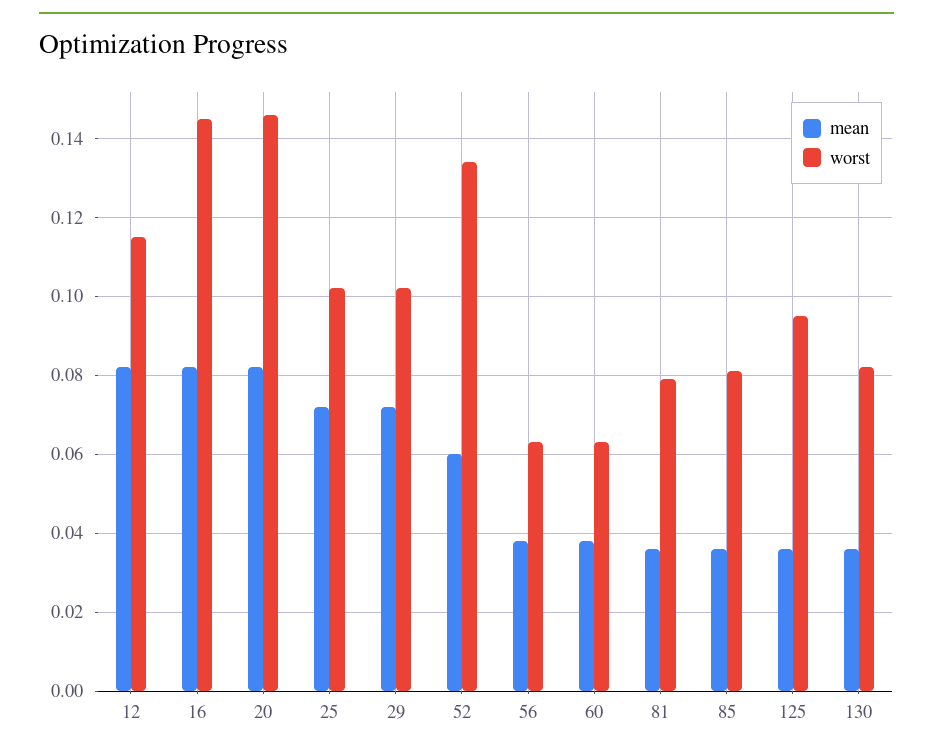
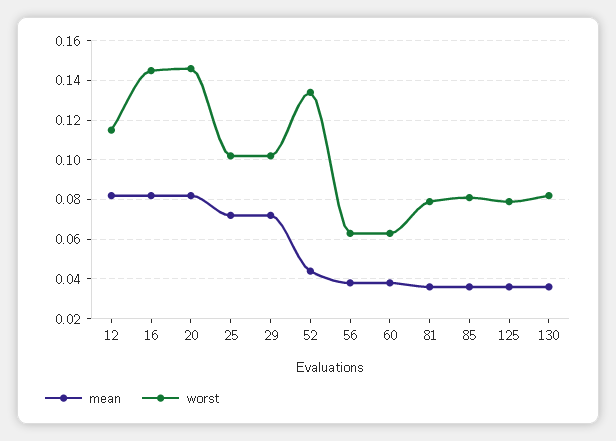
  {
    "mean": {
      "12": 0.08,
      "16": 0.08,
      "20": 0.08,
      "25": 0.07,
      "29": 0.07,
-     "52": 0.06,
+     "52": 0.045,
      "56": 0.04,
      "60": 0.04,
      "81": 0.035,
      "85": 0.035,
      "125": 0.035,
      "130": 0.035
    },
    "worst": {
      "12": 0.115,
      "16": 0.145,
      "20": 0.145,
      "25": 0.1,
      "29": 0.1,
      "52": 0.135,
      "56": 0.065,
      "60": 0.065,
      "81": 0.08,
      "85": 0.08,
-     "125": 0.095,
+     "125": 0.08,
      "130": 0.08
    }
  }

